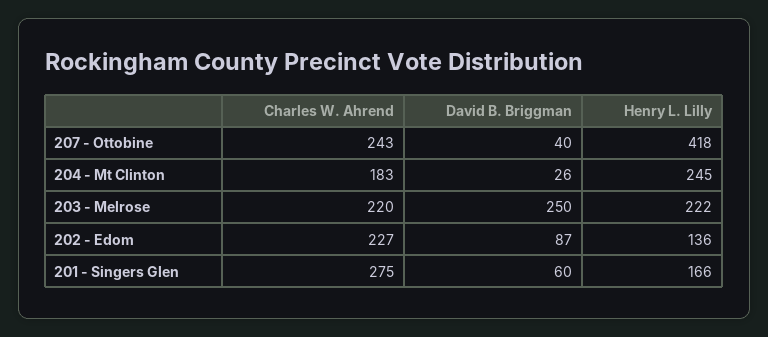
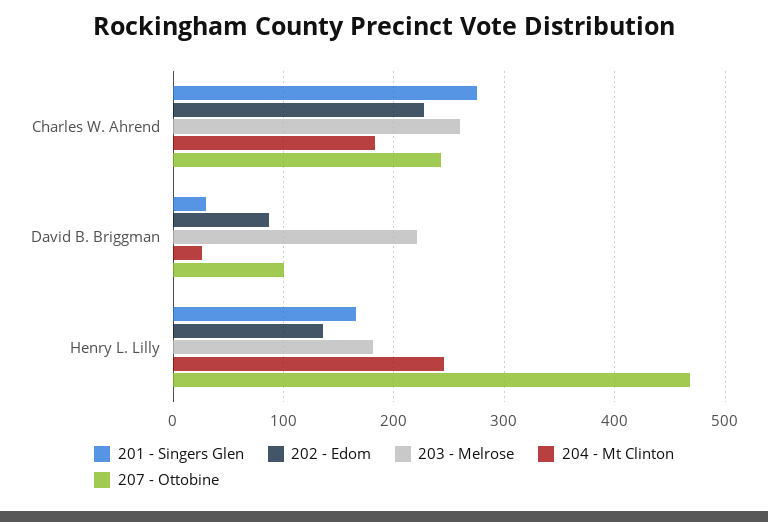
  {
    "207 - Ottobine": {
      "Charles W. Ahrend": 243,
-     "David B. Briggman": 40,
+     "David B. Briggman": 100,
-     "Henry L. Lilly": 418
+     "Henry L. Lilly": 470
    },
    "204 - Mt Clinton": {
      "Charles W. Ahrend": 183,
      "David B. Briggman": 26,
      "Henry L. Lilly": 245
    },
    "203 - Melrose": {
-     "Charles W. Ahrend": 220,
+     "Charles W. Ahrend": 260,
-     "David B. Briggman": 250,
+     "David B. Briggman": 220,
-     "Henry L. Lilly": 222
+     "Henry L. Lilly": 180
    },
    "202 - Edom": {
      "Charles W. Ahrend": 227,
      "David B. Briggman": 87,
      "Henry L. Lilly": 136
    },
    "201 - Singers Glen": {
      "Charles W. Ahrend": 275,
-     "David B. Briggman": 60,
+     "David B. Briggman": 30,
      "Henry L. Lilly": 166
    }
  }

